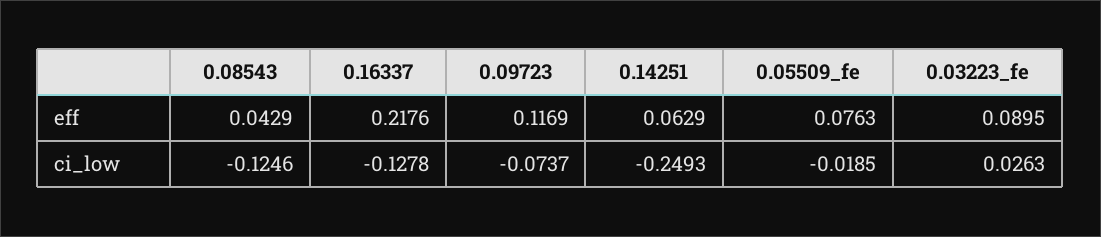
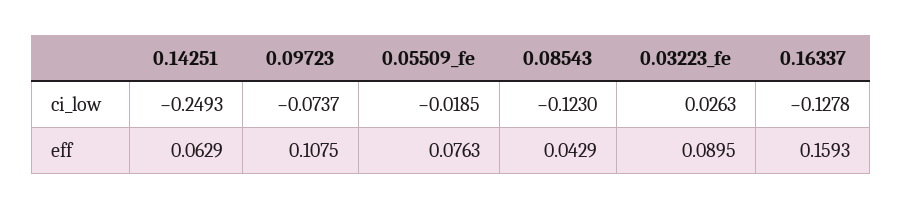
  {
    "0.08543": {
      "eff": 0.0429,
-     "ci_low": -0.1246
+     "ci_low": -0.123
    },
    "0.16337": {
-     "eff": 0.2176,
+     "eff": 0.1593,
      "ci_low": -0.1278
    },
    "0.09723": {
-     "eff": 0.1169,
+     "eff": 0.1075,
      "ci_low": -0.0737
    },
    "0.14251": {
      "eff": 0.0629,
      "ci_low": -0.2493
    },
    "0.05509_fe": {
      "eff": 0.0763,
      "ci_low": -0.0185
    },
    "0.03223_fe": {
      "eff": 0.0895,
      "ci_low": 0.0263
    }
  }

